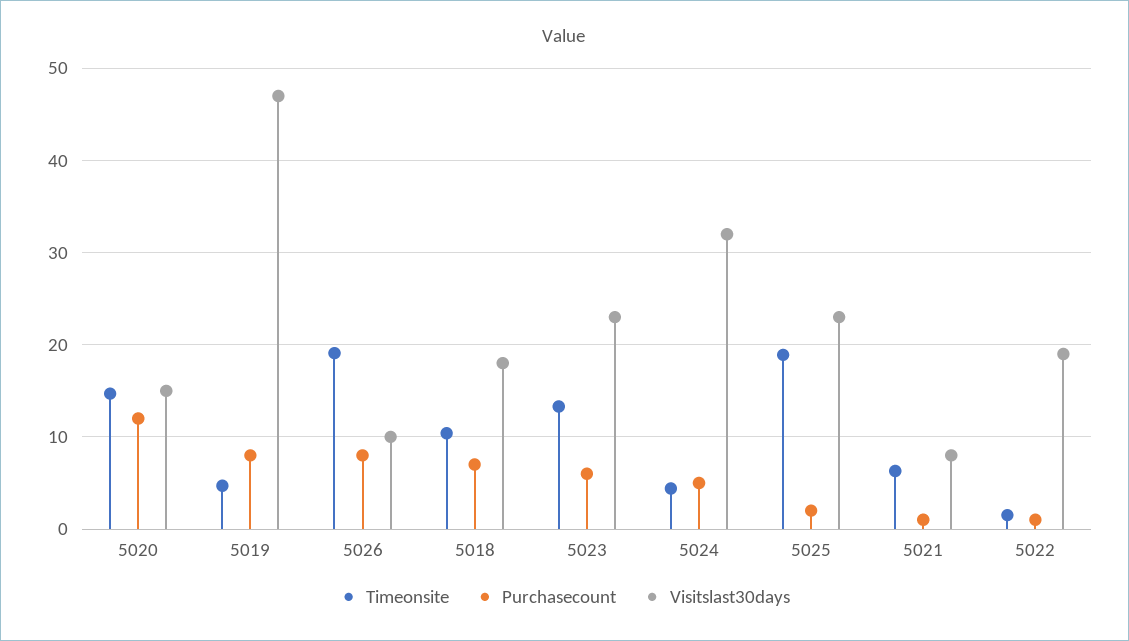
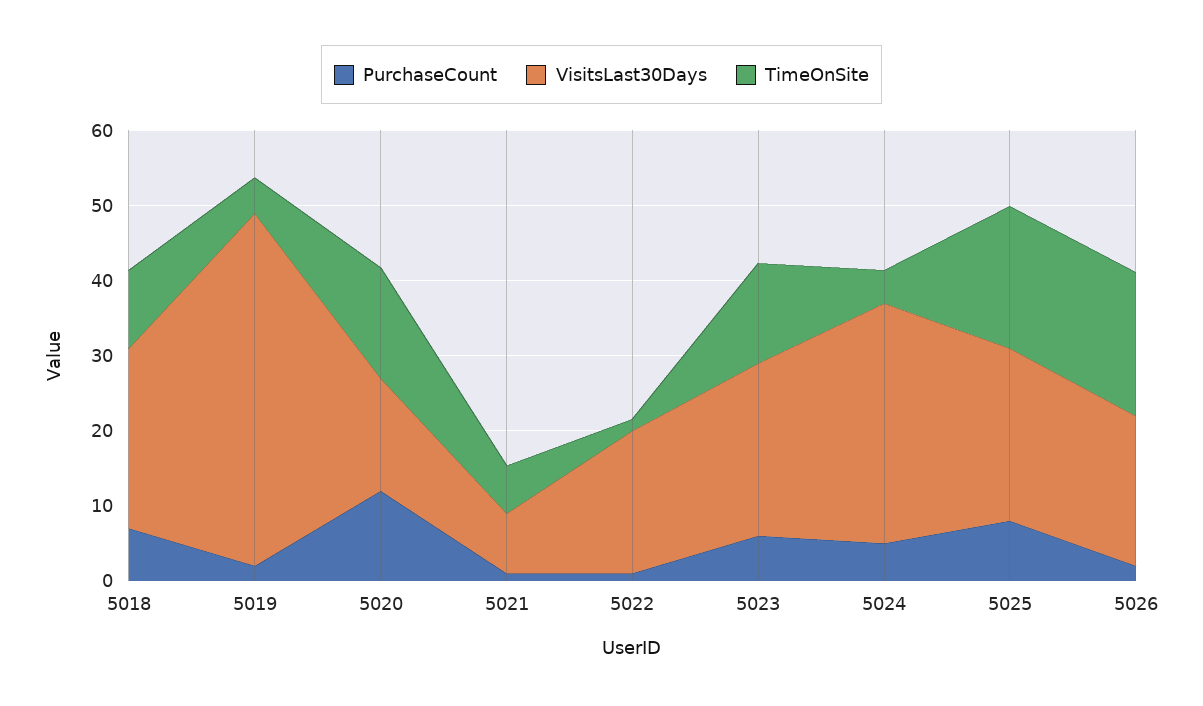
  {
    "Timeonsite": {
      "5020": 15,
      "5019": 5,
      "5026": 19,
      "5018": 10,
      "5023": 13,
      "5024": 4,
      "5025": 19,
      "5021": 6,
      "5022": 2
    },
    "Purchasecount": {
      "5020": 12,
-     "5019": 8,
+     "5019": 2,
-     "5026": 8,
+     "5026": 2,
      "5018": 7,
      "5023": 6,
      "5024": 5,
-     "5025": 2,
+     "5025": 8,
      "5021": 1,
      "5022": 1
    },
    "Visitslast30days": {
      "5020": 15,
      "5019": 47,
-     "5026": 10,
+     "5026": 20,
-     "5018": 18,
+     "5018": 24,
      "5023": 23,
      "5024": 32,
      "5025": 23,
      "5021": 8,
      "5022": 19
    }
  }

